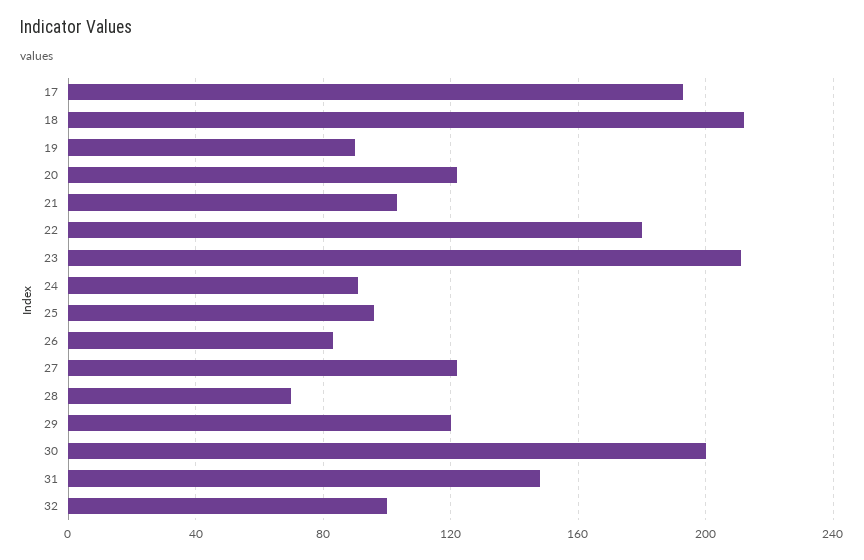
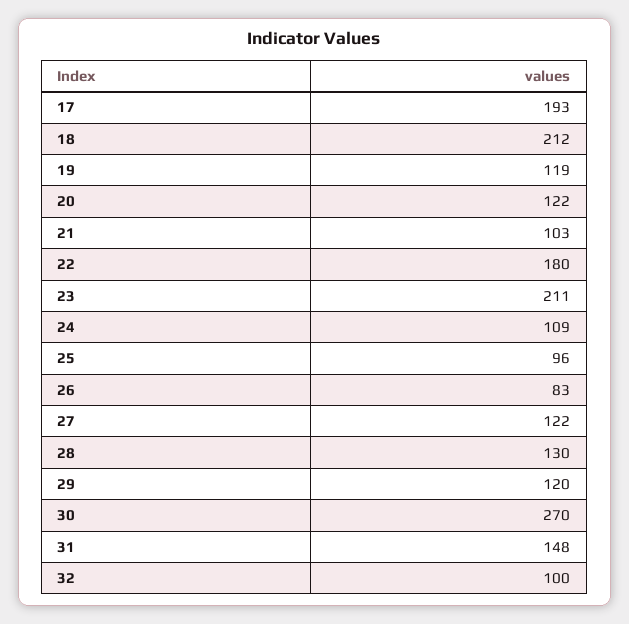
  {
    "17": 193,
    "18": 212,
-   "19": 90,
+   "19": 119,
    "20": 122,
    "21": 103,
    "22": 180,
    "23": 211,
-   "24": 90,
+   "24": 109,
    "25": 96,
    "26": 83,
    "27": 122,
-   "28": 70,
+   "28": 130,
    "29": 120,
-   "30": 200,
+   "30": 270,
    "31": 148,
    "32": 100
  }

